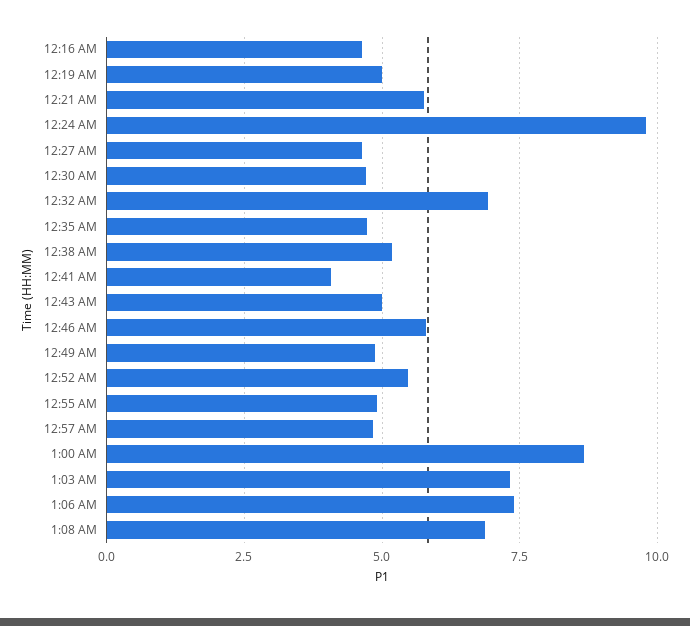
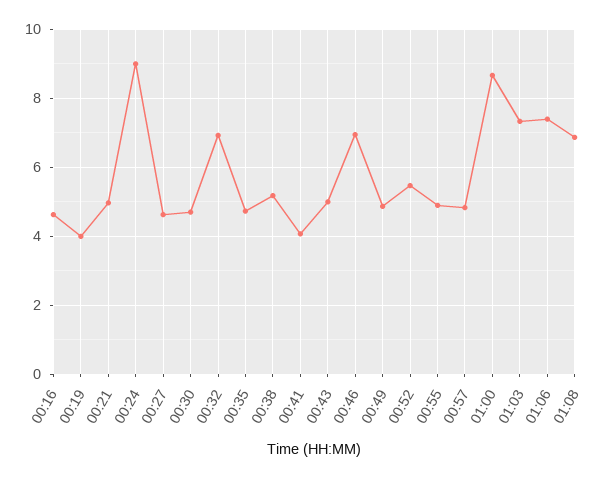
  {
    "12:16 AM": 4.6,
-   "12:19 AM": 5,
+   "12:19 AM": 4,
-   "12:21 AM": 5.75,
+   "12:21 AM": 5,
-   "12:24 AM": 9.75,
+   "12:24 AM": 9,
    "12:27 AM": 4.6,
    "12:30 AM": 4.8,
    "12:32 AM": 7,
    "12:35 AM": 4.8,
    "12:38 AM": 5.2,
    "12:41 AM": 4,
    "12:43 AM": 5,
-   "12:46 AM": 5.75,
+   "12:46 AM": 7,
    "12:49 AM": 4.8,
    "12:52 AM": 5.4,
    "12:55 AM": 5,
    "12:57 AM": 4.8,
    "1:00 AM": 8.6,
    "1:03 AM": 7.4,
    "1:06 AM": 7.4,
    "1:08 AM": 6.8
  }

